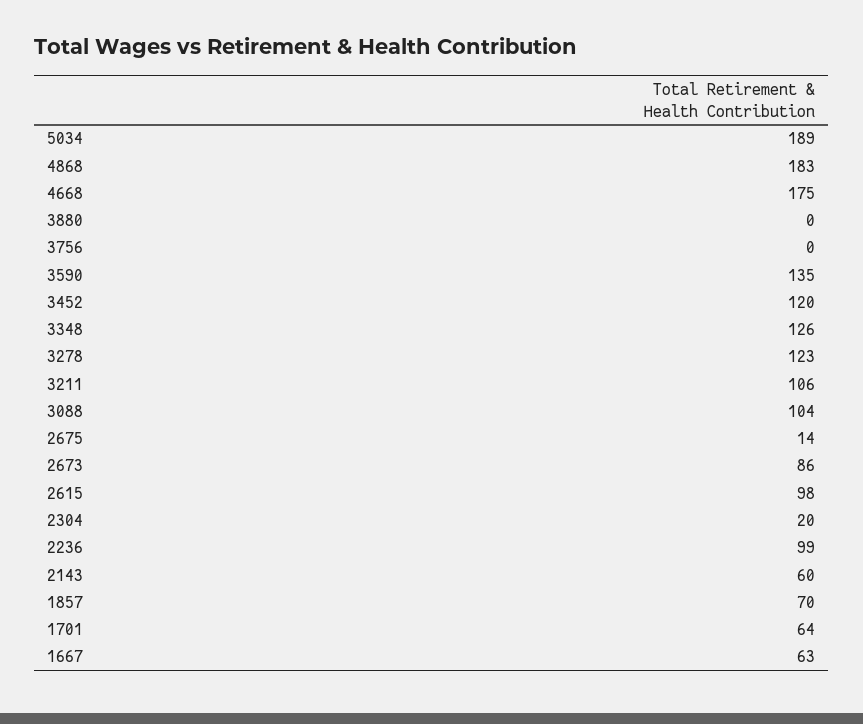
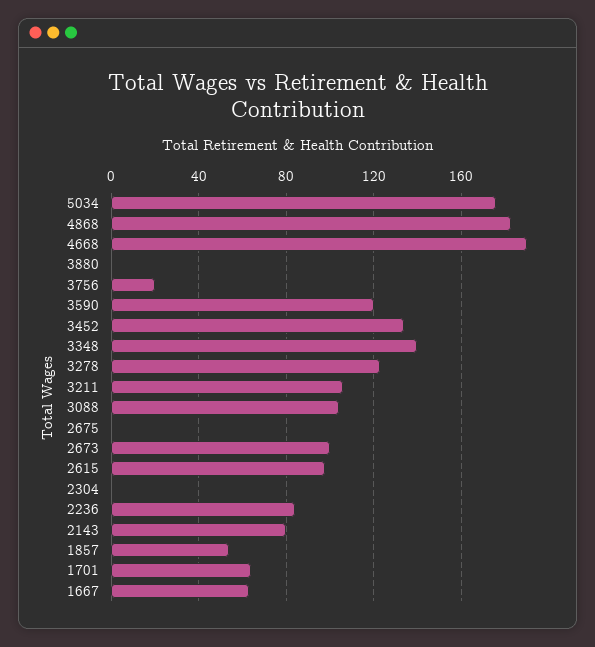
  {
-   "5034": 189,
+   "5034": 175,
    "4868": 183,
-   "4668": 175,
+   "4668": 190,
    "3880": 0,
-   "3756": 0,
+   "3756": 20,
-   "3590": 135,
+   "3590": 120,
-   "3452": 120,
+   "3452": 135,
-   "3348": 126,
+   "3348": 140,
    "3278": 123,
    "3211": 106,
    "3088": 104,
-   "2675": 14,
+   "2675": 0,
-   "2673": 86,
+   "2673": 100,
    "2615": 98,
-   "2304": 20,
+   "2304": 0,
-   "2236": 99,
+   "2236": 85,
-   "2143": 60,
+   "2143": 80,
-   "1857": 70,
+   "1857": 55,
    "1701": 64,
    "1667": 63
  }

